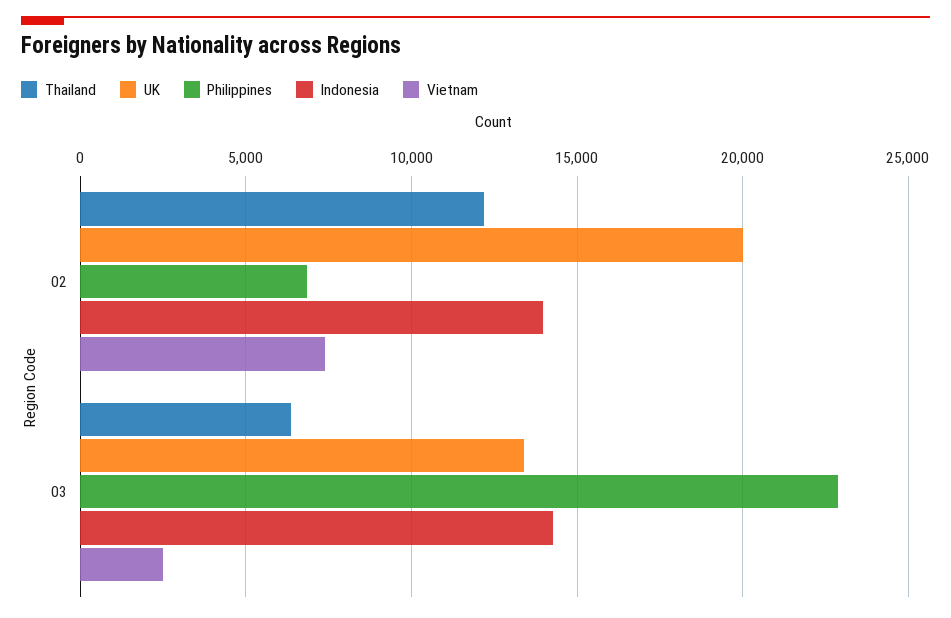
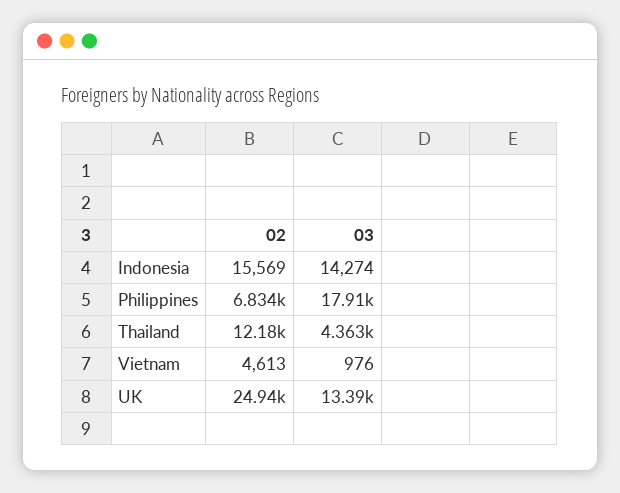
  {
    "Thailand": {
      "02": 12180,
-     "03": 6500
+     "03": 4363
    },
    "UK": {
-     "02": 20000,
+     "02": 24940,
      "03": 13390
    },
    "Philippines": {
      "02": 6834,
-     "03": 23000
+     "03": 17910
    },
    "Indonesia": {
-     "02": 14000,
+     "02": 15569,
      "03": 14274
    },
    "Vietnam": {
-     "02": 7500,
+     "02": 4613,
-     "03": 2500
+     "03": 976
    }
  }

